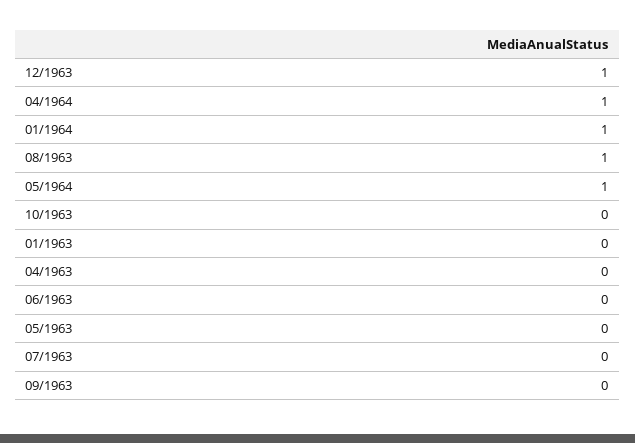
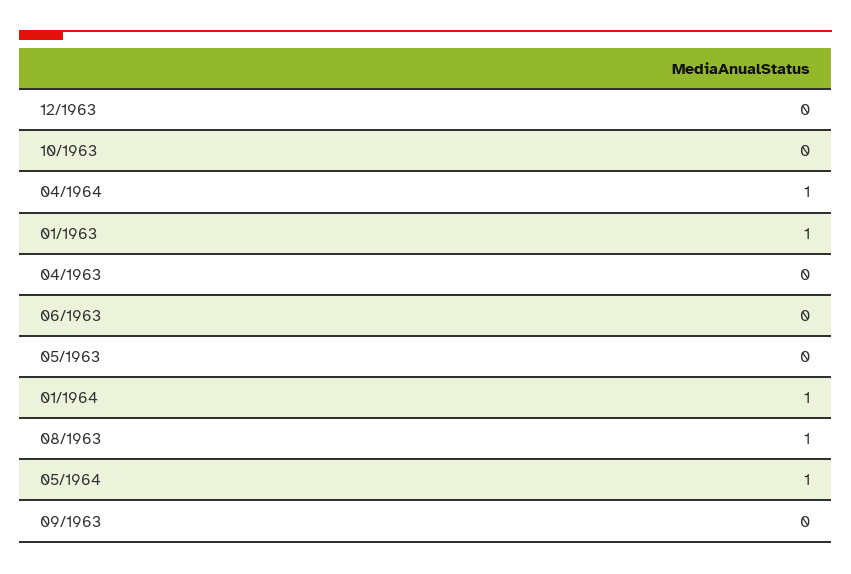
  {
-   "12/1963": 1,
+   "12/1963": 0,
    "04/1964": 1,
    "01/1964": 1,
    "08/1963": 1,
    "05/1964": 1,
    "10/1963": 0,
-   "01/1963": 0,
+   "01/1963": 1,
    "04/1963": 0,
    "06/1963": 0,
    "05/1963": 0,
-   "07/1963": 0,
    "09/1963": 0
  }

